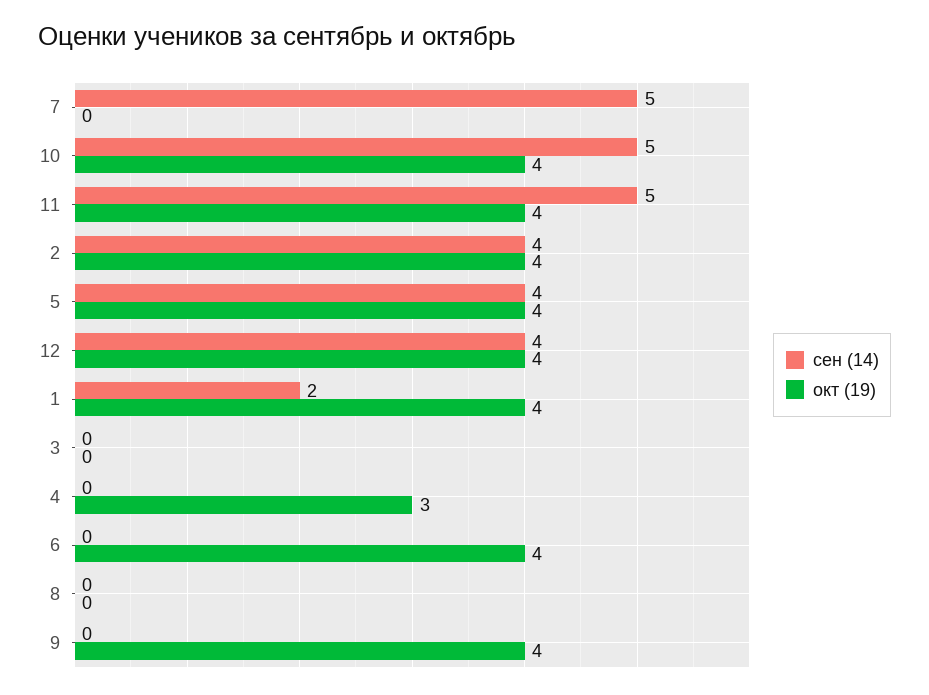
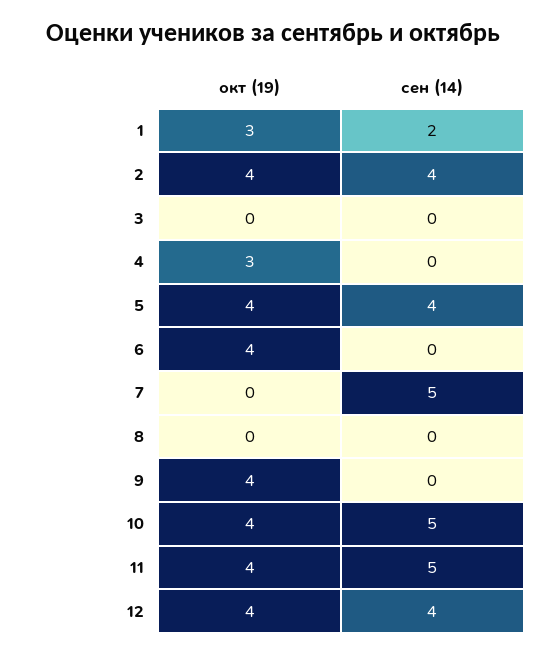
  {
    "сен (14)": {
      "7": 5,
      "10": 5,
      "11": 5,
      "2": 4,
      "5": 4,
      "12": 4,
      "1": 2,
      "3": 0,
      "4": 0,
      "6": 0,
      "8": 0,
      "9": 0
    },
    "окт (19)": {
      "7": 0,
      "10": 4,
      "11": 4,
      "2": 4,
      "5": 4,
      "12": 4,
-     "1": 4,
+     "1": 3,
      "3": 0,
      "4": 3,
      "6": 4,
      "8": 0,
      "9": 4
    }
  }

